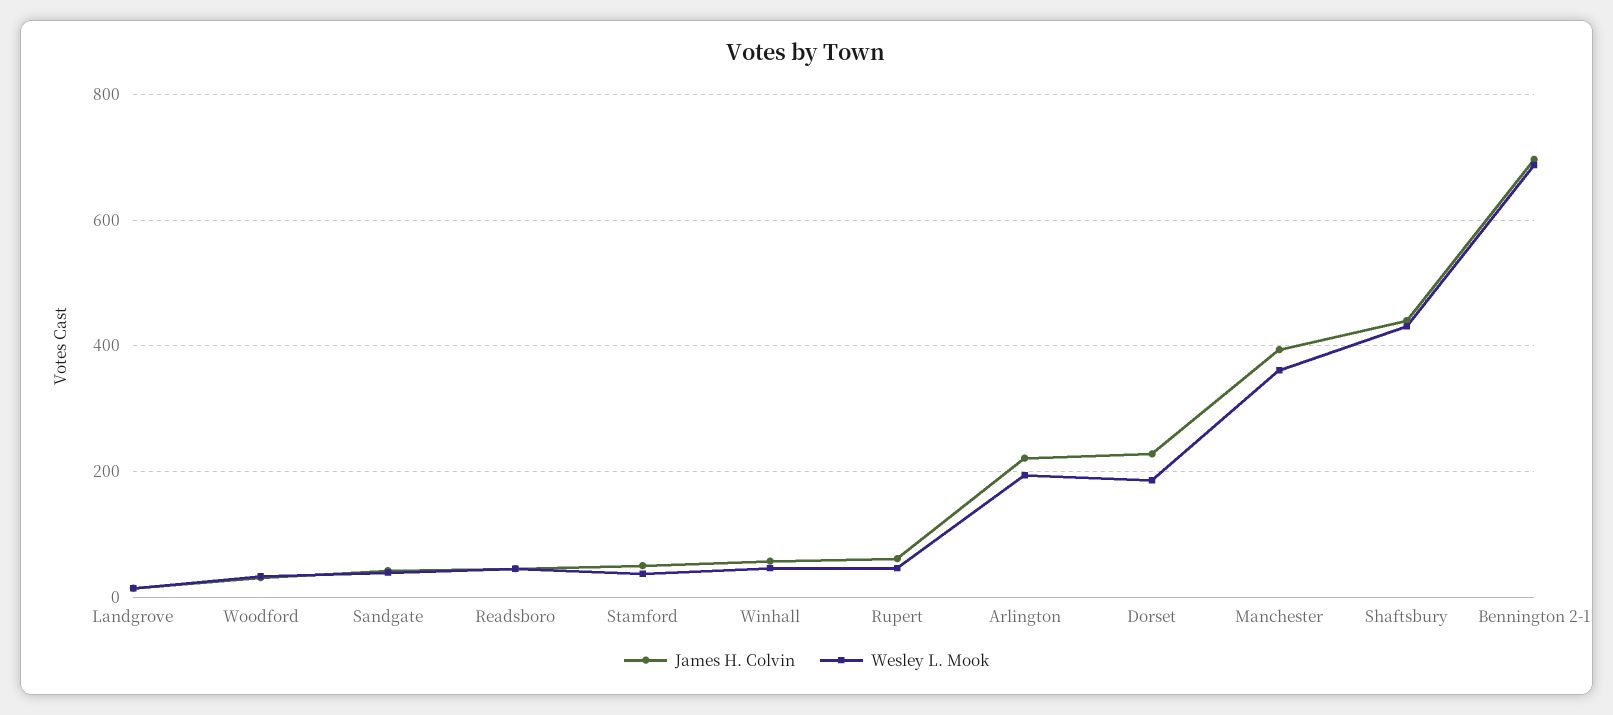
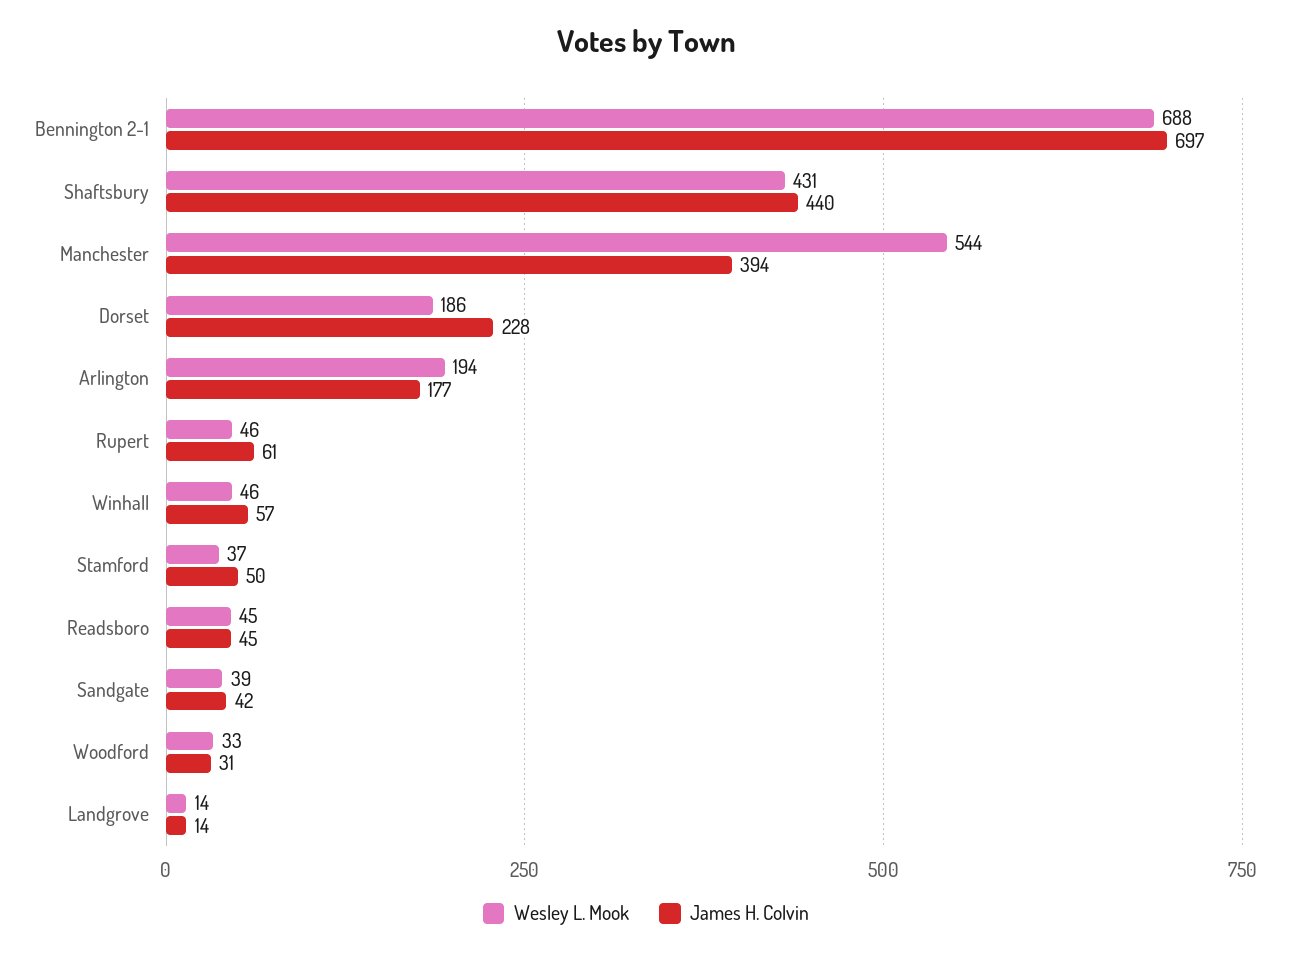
  {
    "James H. Colvin": {
      "Landgrove": 14,
      "Woodford": 31,
      "Sandgate": 42,
      "Readsboro": 45,
      "Stamford": 50,
      "Winhall": 57,
      "Rupert": 61,
-     "Arlington": 220,
+     "Arlington": 177,
      "Dorset": 228,
      "Manchester": 394,
      "Shaftsbury": 440,
      "Bennington 2-1": 697
    },
    "Wesley L. Mook": {
      "Landgrove": 14,
      "Woodford": 33,
      "Sandgate": 39,
      "Readsboro": 45,
      "Stamford": 37,
      "Winhall": 46,
      "Rupert": 46,
      "Arlington": 194,
      "Dorset": 186,
-     "Manchester": 360,
+     "Manchester": 544,
      "Shaftsbury": 431,
      "Bennington 2-1": 688
    }
  }

